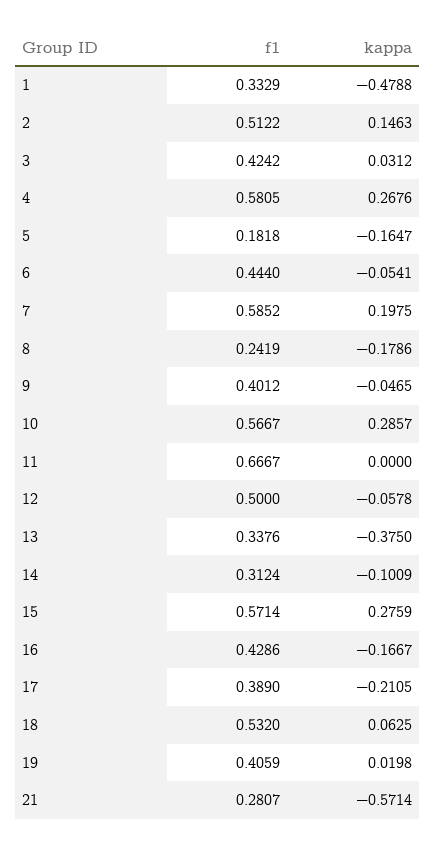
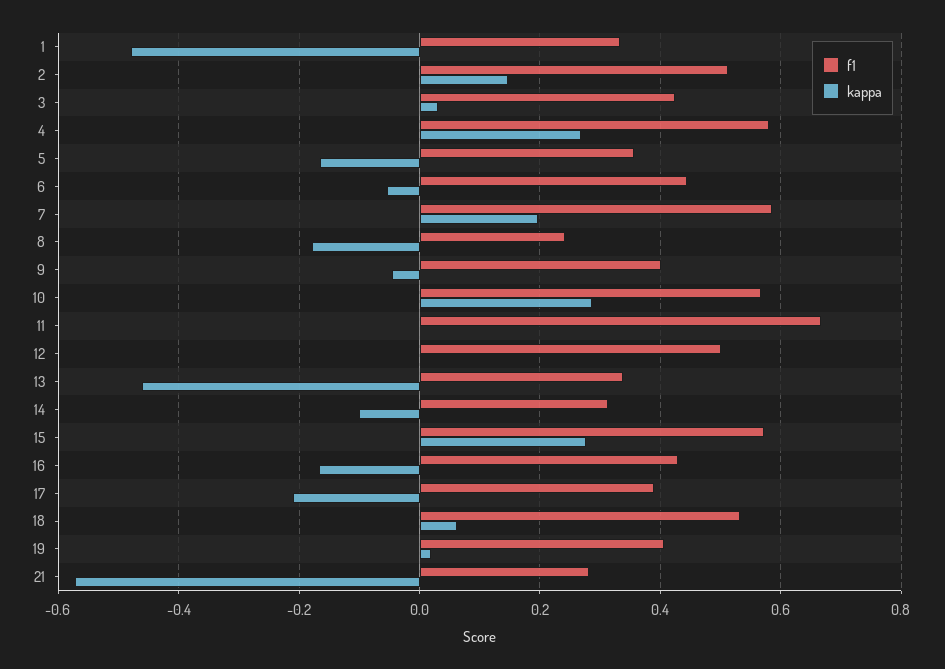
  {
    "f1": {
      "1": 0.3329,
      "2": 0.5122,
      "3": 0.4242,
      "4": 0.5805,
-     "5": 0.1818,
+     "5": 0.36,
      "6": 0.444,
      "7": 0.5852,
      "8": 0.2419,
      "9": 0.4012,
      "10": 0.5667,
      "11": 0.6667,
      "12": 0.5,
      "13": 0.3376,
      "14": 0.3124,
      "15": 0.5714,
      "16": 0.4286,
      "17": 0.389,
      "18": 0.532,
      "19": 0.4059,
      "21": 0.2807
    },
    "kappa": {
      "1": -0.4788,
      "2": 0.1463,
      "3": 0.0312,
      "4": 0.2676,
      "5": -0.1647,
      "6": -0.0541,
      "7": 0.1975,
      "8": -0.1786,
      "9": -0.0465,
      "10": 0.2857,
      "11": 0,
-     "12": -0.0578,
+     "12": 0,
-     "13": -0.375,
+     "13": -0.46,
      "14": -0.1009,
      "15": 0.2759,
      "16": -0.1667,
      "17": -0.2105,
      "18": 0.0625,
      "19": 0.0198,
      "21": -0.5714
    }
  }

